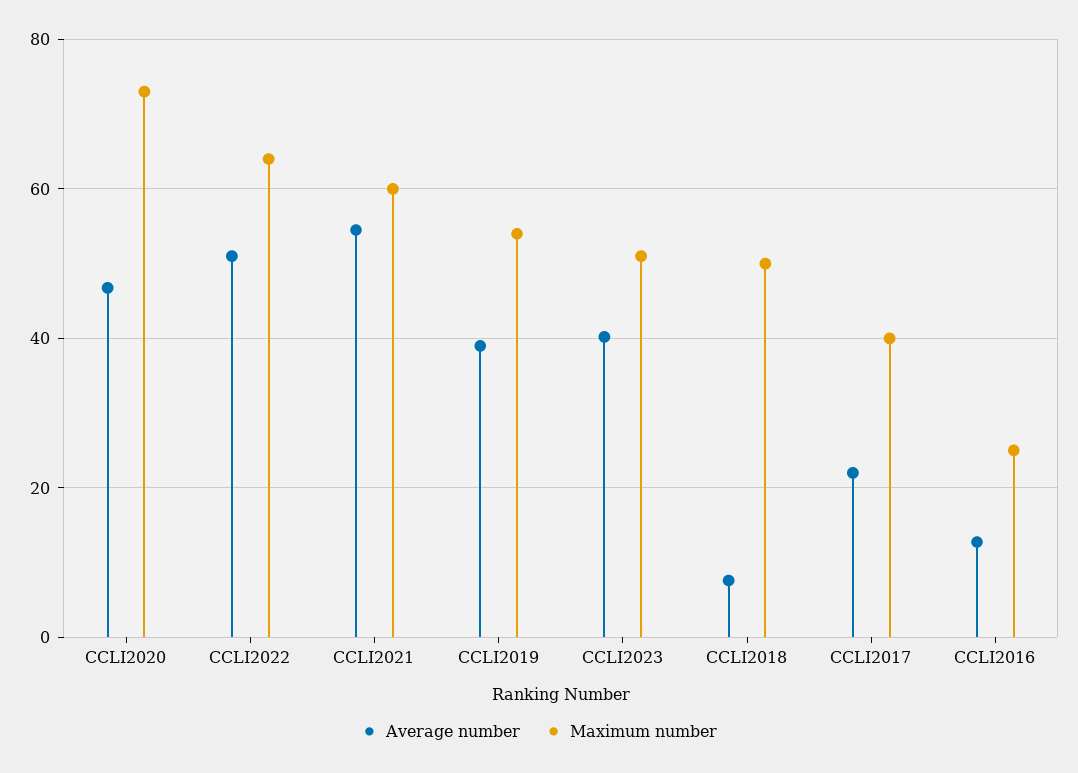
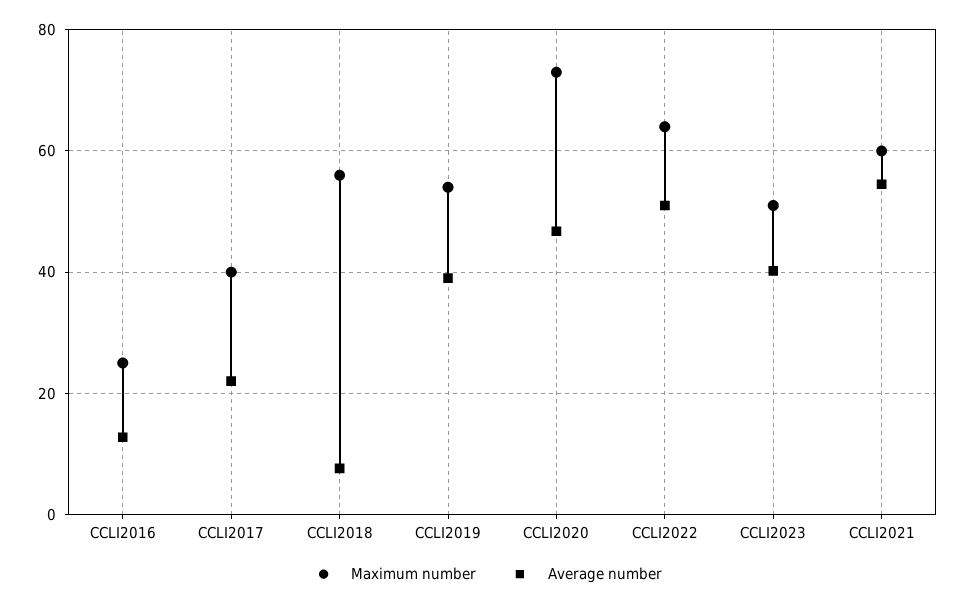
  {
    "Average number": {
      "CCLI2020": 46,
      "CCLI2022": 52,
      "CCLI2021": 54,
      "CCLI2019": 40,
      "CCLI2023": 40,
      "CCLI2018": 8,
      "CCLI2017": 22,
      "CCLI2016": 12
    },
    "Maximum number": {
      "CCLI2020": 74,
      "CCLI2022": 64,
      "CCLI2021": 60,
      "CCLI2019": 54,
      "CCLI2023": 52,
-     "CCLI2018": 50,
+     "CCLI2018": 56,
      "CCLI2017": 40,
      "CCLI2016": 26
    }
  }

